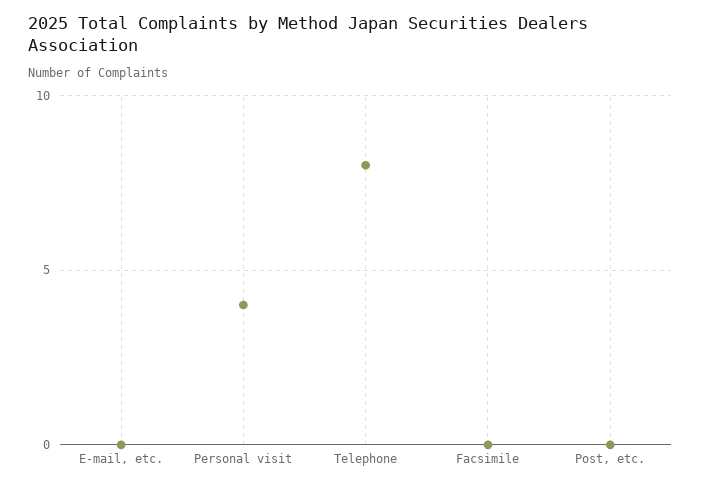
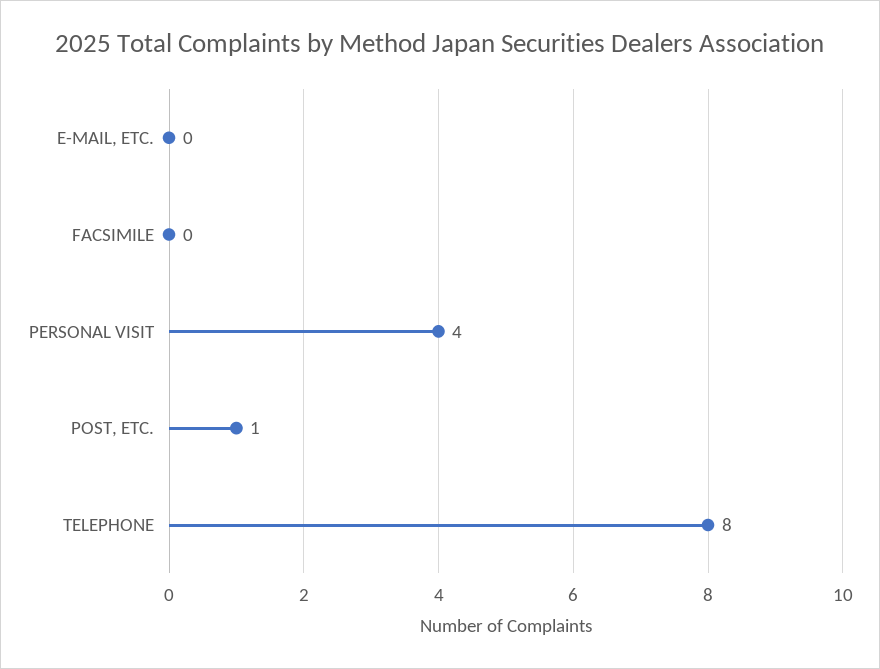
  {
    "E-mail, etc.": 0,
    "Personal visit": 4,
    "Telephone": 8,
    "Facsimile": 0,
-   "Post, etc.": 0
+   "Post, etc.": 1
  }

